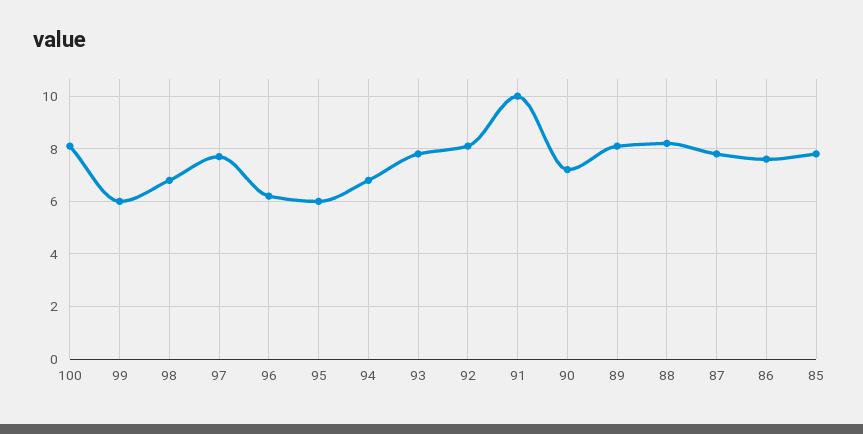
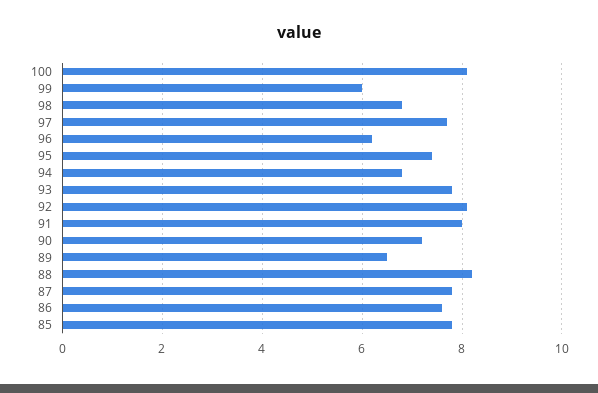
  {
    "100": 8,
    "99": 6,
    "98": 7,
    "97": 7.5,
    "96": 6,
-   "95": 6,
+   "95": 7.5,
    "94": 7,
    "93": 8,
    "92": 8,
-   "91": 10,
+   "91": 8,
    "90": 7,
-   "89": 8,
+   "89": 6.5,
    "88": 8,
    "87": 8,
    "86": 7.5,
    "85": 8
  }

